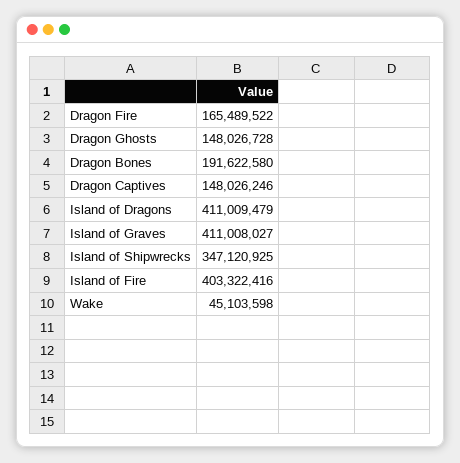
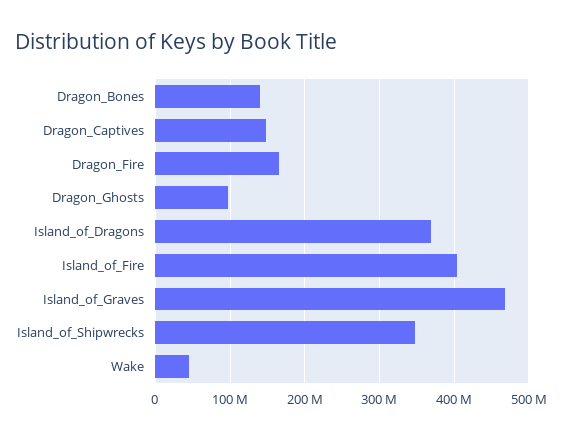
  {
    "Dragon Fire": 165489522,
-   "Dragon Ghosts": 148026728,
+   "Dragon Ghosts": 100000000,
-   "Dragon Bones": 191622580,
+   "Dragon Bones": 140000000,
    "Dragon Captives": 148026246,
-   "Island of Dragons": 411009479,
+   "Island of Dragons": 370000000,
-   "Island of Graves": 411008027,
+   "Island of Graves": 470000000,
    "Island of Shipwrecks": 347120925,
    "Island of Fire": 403322416,
    "Wake": 45103598
  }

